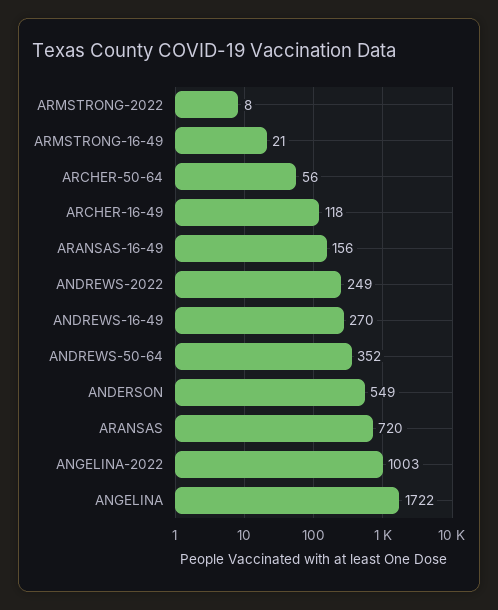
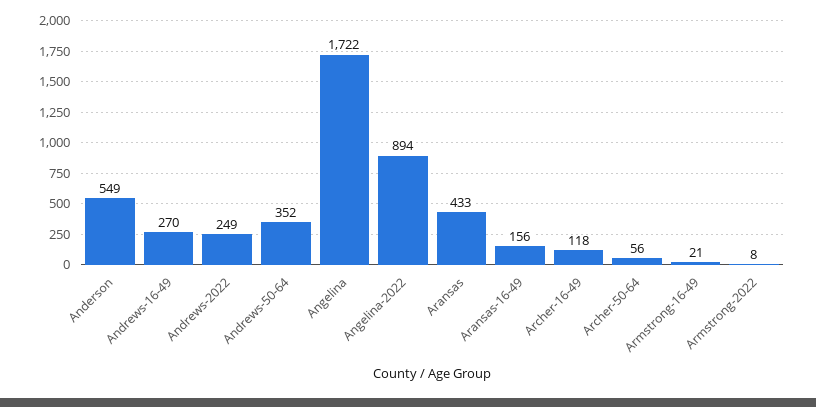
  {
    "ARMSTRONG-2022": 8,
    "ARMSTRONG-16-49": 21,
    "ARCHER-50-64": 56,
    "ARCHER-16-49": 118,
    "ARANSAS-16-49": 156,
    "ANDREWS-2022": 249,
    "ANDREWS-16-49": 270,
    "ANDREWS-50-64": 352,
    "ANDERSON": 549,
-   "ARANSAS": 720,
+   "ARANSAS": 433,
-   "ANGELINA-2022": 1003,
+   "ANGELINA-2022": 894,
    "ANGELINA": 1722
  }

